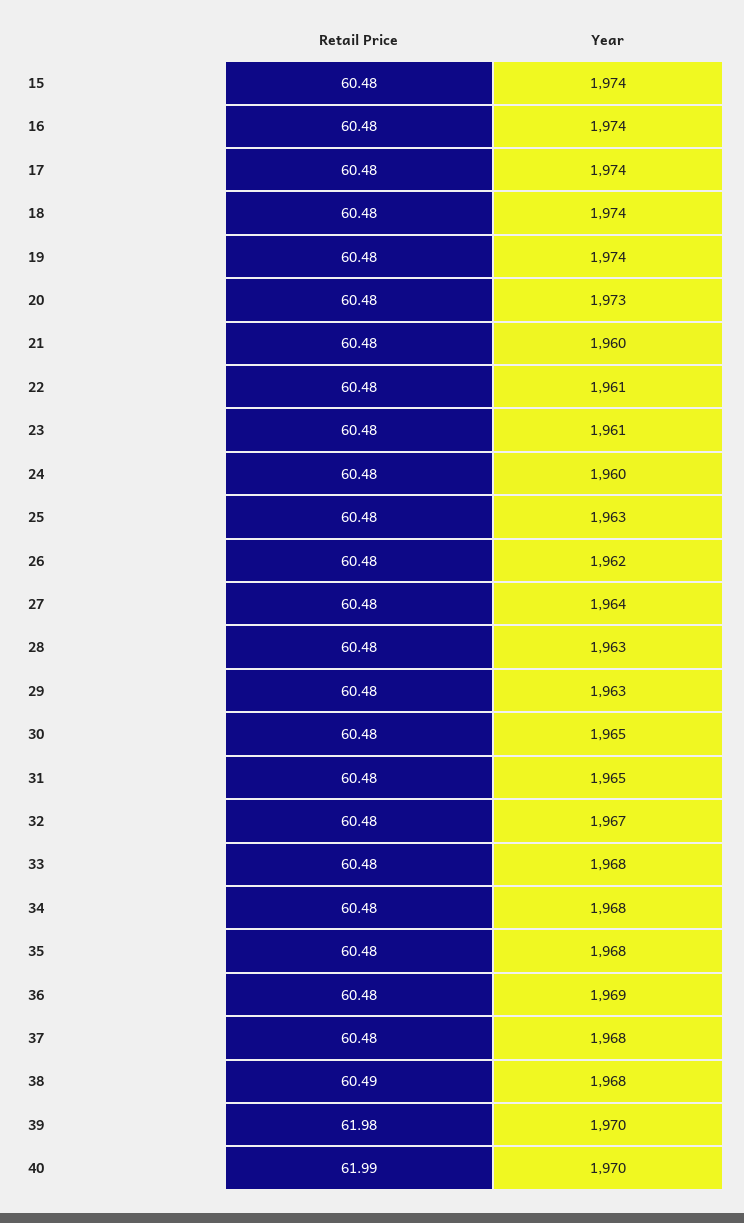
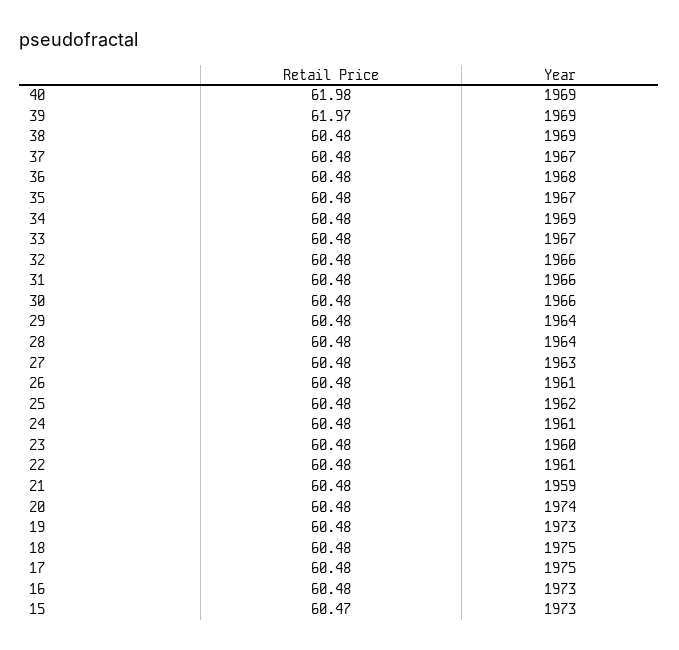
  {
    "Retail Price": {
-     "15": 60.48,
+     "15": 60.47,
      "16": 60.48,
      "17": 60.48,
      "18": 60.48,
      "19": 60.48,
      "20": 60.48,
      "21": 60.48,
      "22": 60.48,
      "23": 60.48,
      "24": 60.48,
      "25": 60.48,
      "26": 60.48,
      "27": 60.48,
      "28": 60.48,
      "29": 60.48,
      "30": 60.48,
      "31": 60.48,
      "32": 60.48,
      "33": 60.48,
      "34": 60.48,
      "35": 60.48,
      "36": 60.48,
      "37": 60.48,
-     "38": 60.49,
+     "38": 60.48,
-     "39": 61.98,
+     "39": 61.97,
-     "40": 61.99
+     "40": 61.98
    },
    "Year": {
-     "15": 1974,
+     "15": 1973,
-     "16": 1974,
+     "16": 1973,
-     "17": 1974,
+     "17": 1975,
-     "18": 1974,
+     "18": 1975,
-     "19": 1974,
+     "19": 1973,
-     "20": 1973,
+     "20": 1974,
-     "21": 1960,
+     "21": 1959,
      "22": 1961,
-     "23": 1961,
+     "23": 1960,
-     "24": 1960,
+     "24": 1961,
-     "25": 1963,
+     "25": 1962,
-     "26": 1962,
+     "26": 1961,
-     "27": 1964,
+     "27": 1963,
-     "28": 1963,
+     "28": 1964,
-     "29": 1963,
+     "29": 1964,
-     "30": 1965,
+     "30": 1966,
-     "31": 1965,
+     "31": 1966,
-     "32": 1967,
+     "32": 1966,
-     "33": 1968,
+     "33": 1967,
-     "34": 1968,
+     "34": 1969,
-     "35": 1968,
+     "35": 1967,
-     "36": 1969,
+     "36": 1968,
-     "37": 1968,
+     "37": 1967,
-     "38": 1968,
+     "38": 1969,
-     "39": 1970,
+     "39": 1969,
-     "40": 1970
+     "40": 1969
    }
  }

